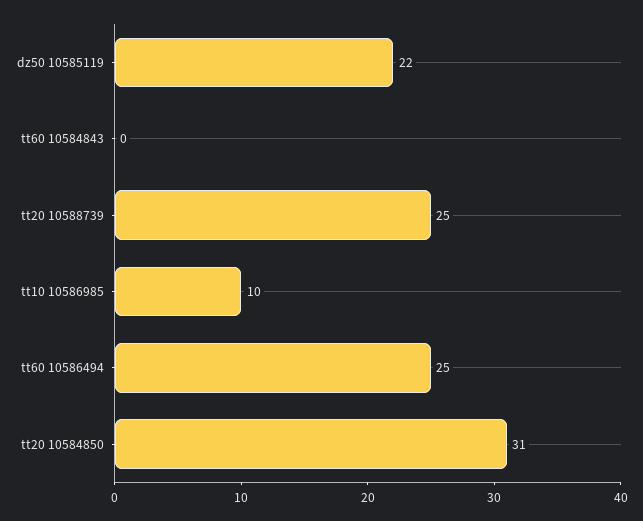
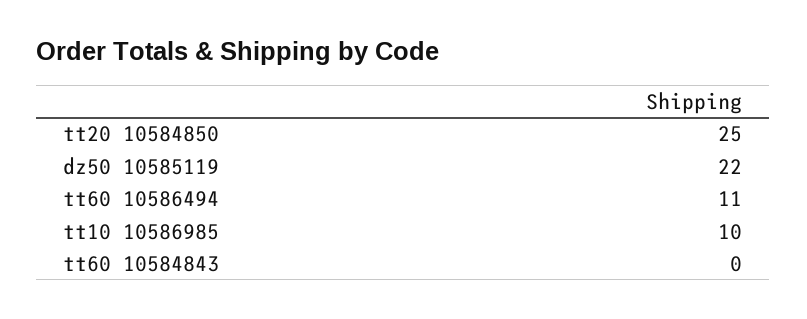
  {
    "dz50 10585119": 22,
    "tt60 10584843": 0,
-   "tt20 10588739": 25,
    "tt10 10586985": 10,
-   "tt60 10586494": 25,
+   "tt60 10586494": 11,
-   "tt20 10584850": 31
+   "tt20 10584850": 25
  }

